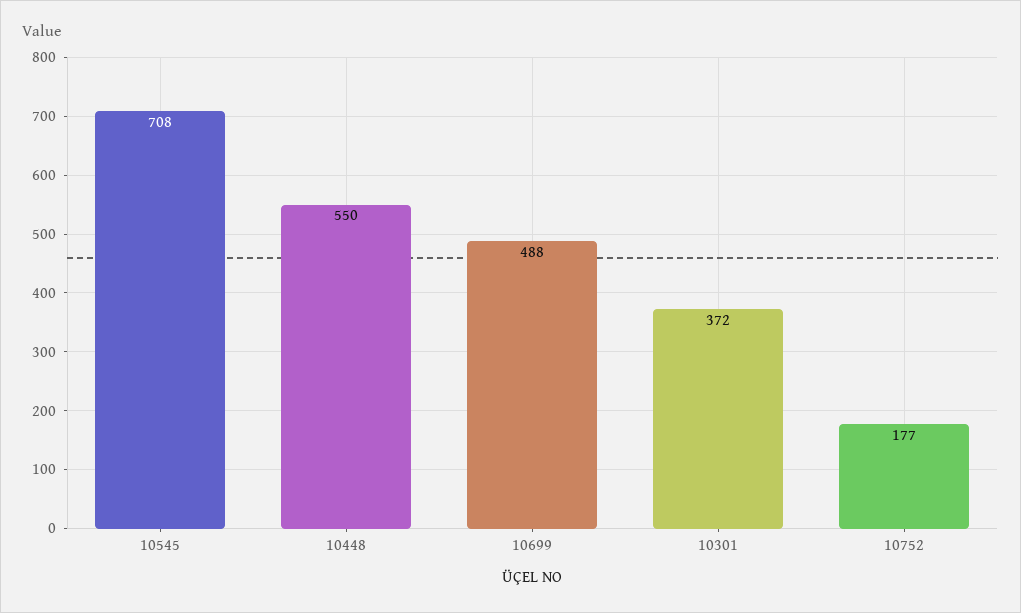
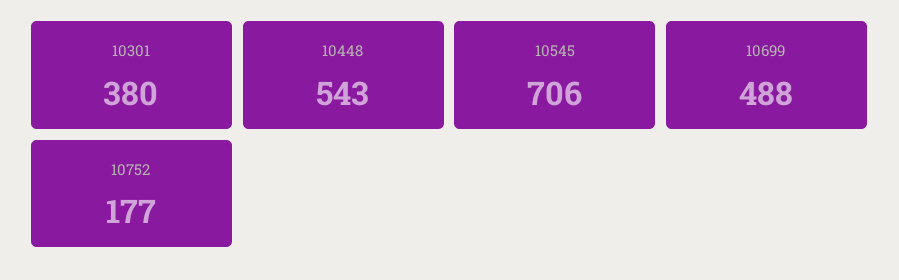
  {
-   "10545": 708,
+   "10545": 706,
-   "10448": 550,
+   "10448": 543,
    "10699": 488,
-   "10301": 372,
+   "10301": 380,
    "10752": 177
  }

